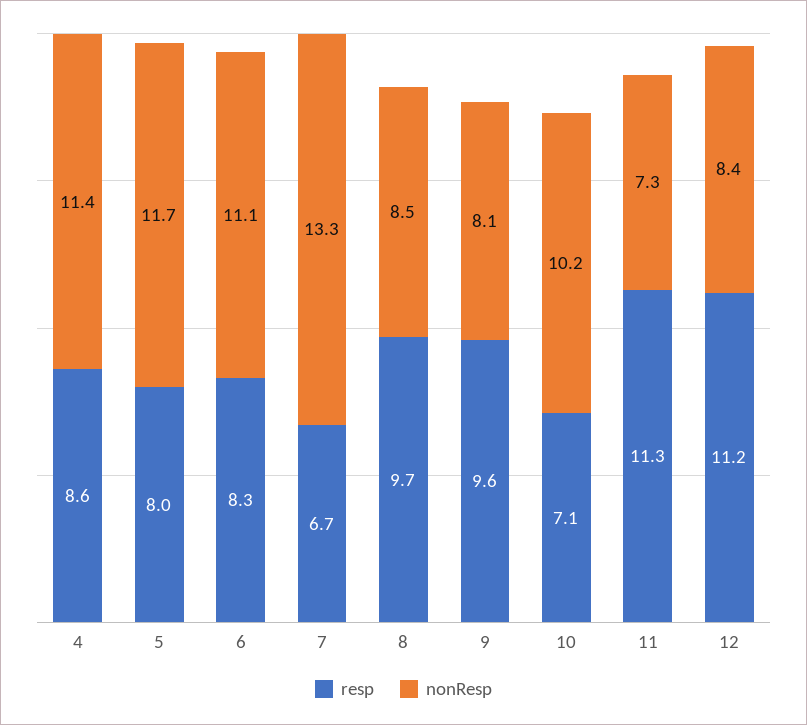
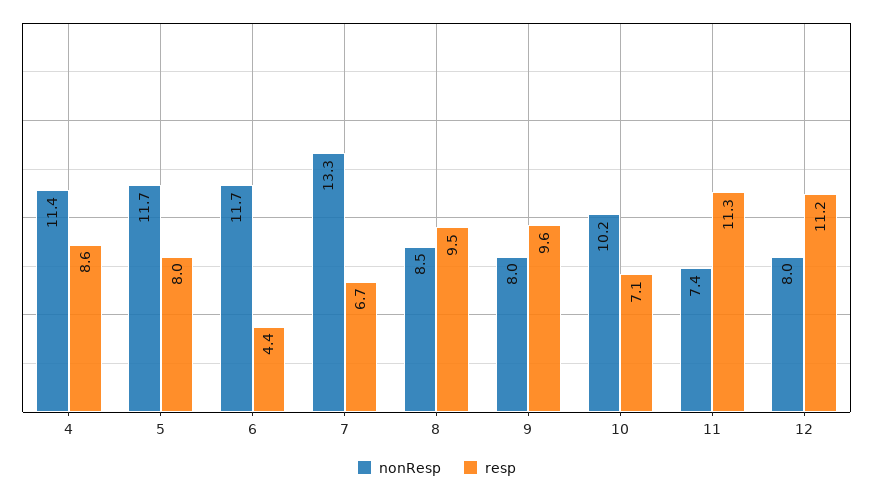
  {
    "resp": {
      "4": 8.6,
      "5": 8,
-     "6": 8.3,
+     "6": 4.4,
      "7": 6.7,
-     "8": 9.7,
+     "8": 9.5,
      "9": 9.6,
      "10": 7.1,
      "11": 11.3,
      "12": 11.2
    },
    "nonResp": {
      "4": 11.4,
      "5": 11.7,
-     "6": 11.1,
+     "6": 11.7,
      "7": 13.3,
      "8": 8.5,
-     "9": 8.1,
+     "9": 8,
      "10": 10.2,
-     "11": 7.3,
+     "11": 7.4,
-     "12": 8.4
+     "12": 8
    }
  }

